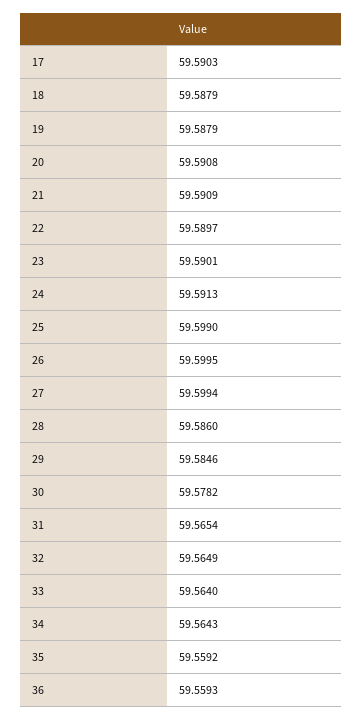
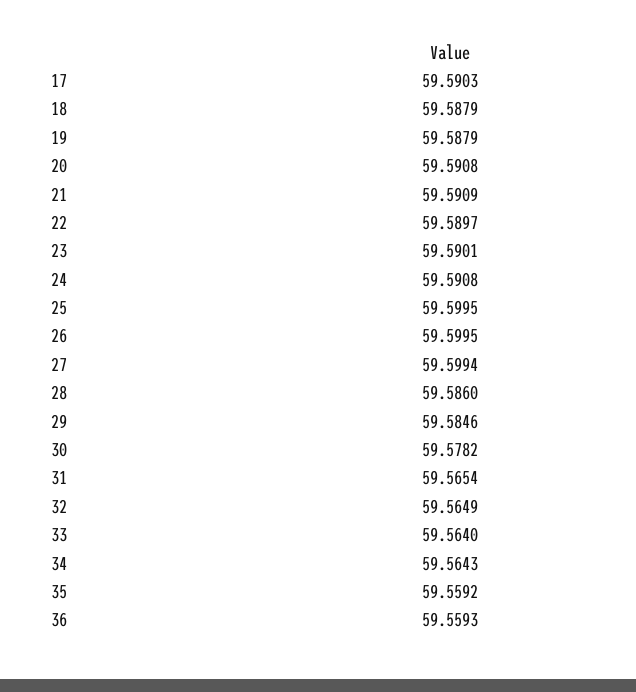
  {
    "17": 59.5903,
    "18": 59.5879,
    "19": 59.5879,
    "20": 59.5908,
    "21": 59.5909,
    "22": 59.5897,
    "23": 59.5901,
-   "24": 59.5913,
+   "24": 59.5908,
-   "25": 59.599,
+   "25": 59.5995,
    "26": 59.5995,
    "27": 59.5994,
    "28": 59.586,
    "29": 59.5846,
    "30": 59.5782,
    "31": 59.5654,
    "32": 59.5649,
    "33": 59.564,
    "34": 59.5643,
    "35": 59.5592,
    "36": 59.5593
  }

